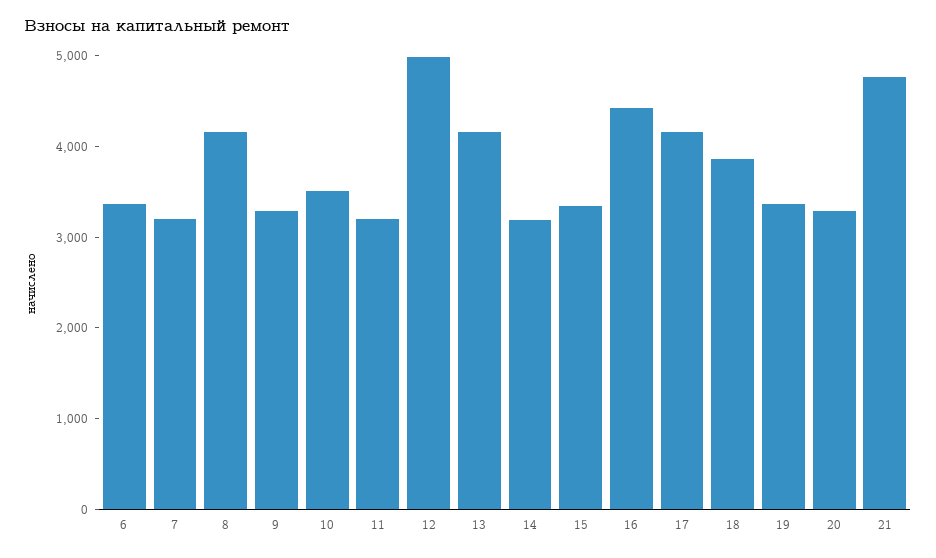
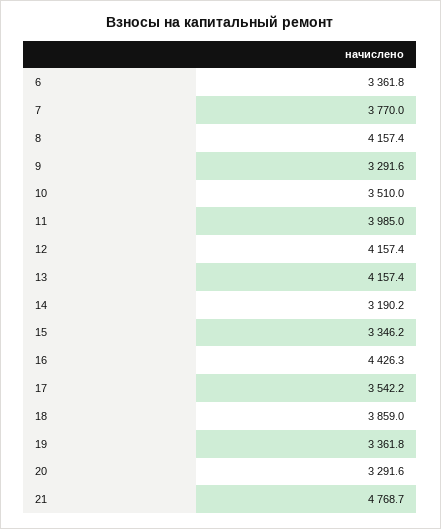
  {
    "6": 3361.8,
-   "7": 3200,
+   "7": 3770,
    "8": 4157.4,
    "9": 3291.6,
    "10": 3510,
-   "11": 3200,
+   "11": 3985,
-   "12": 5000,
+   "12": 4157.4,
    "13": 4157.4,
    "14": 3190.2,
    "15": 3346.2,
    "16": 4426.3,
-   "17": 4200,
+   "17": 3542.2,
    "18": 3859,
    "19": 3361.8,
    "20": 3291.6,
    "21": 4768.7
  }

